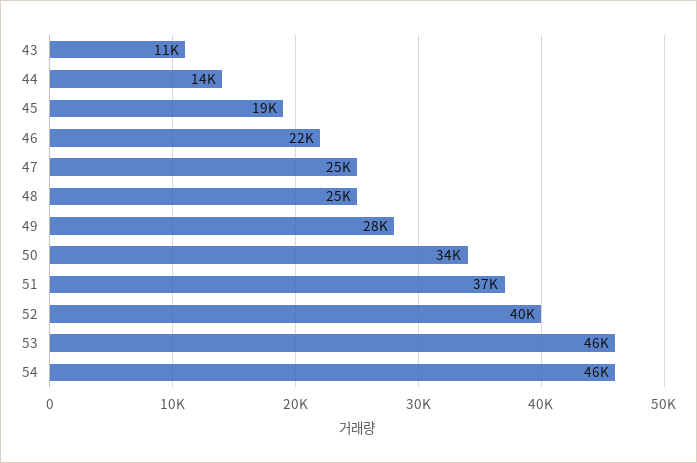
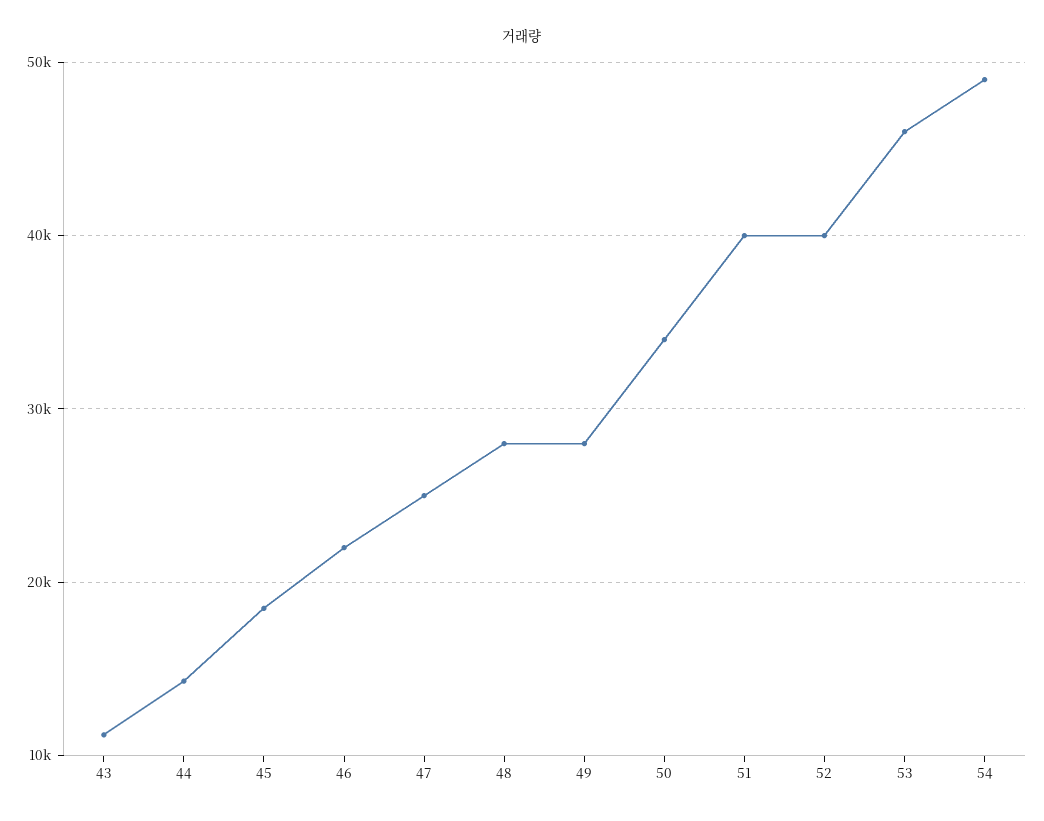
  {
    "43": 11000,
    "44": 14000,
    "45": 19000,
    "46": 22000,
    "47": 25000,
-   "48": 25000,
+   "48": 28000,
    "49": 28000,
    "50": 34000,
-   "51": 37000,
+   "51": 40000,
    "52": 40000,
    "53": 46000,
-   "54": 46000
+   "54": 49000
  }

